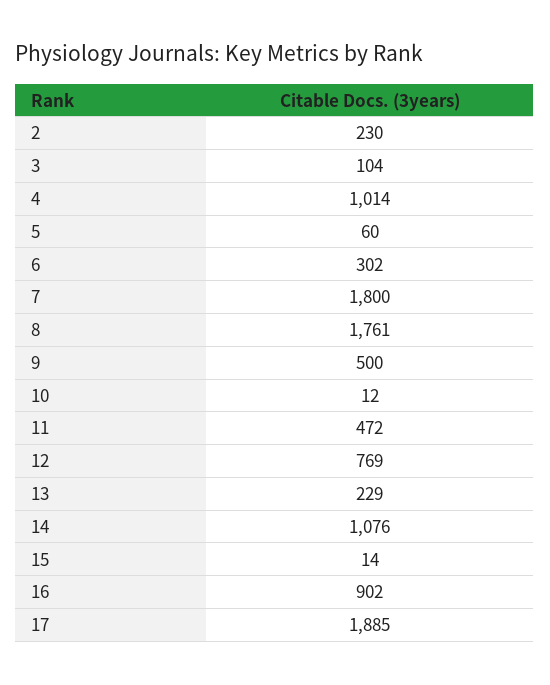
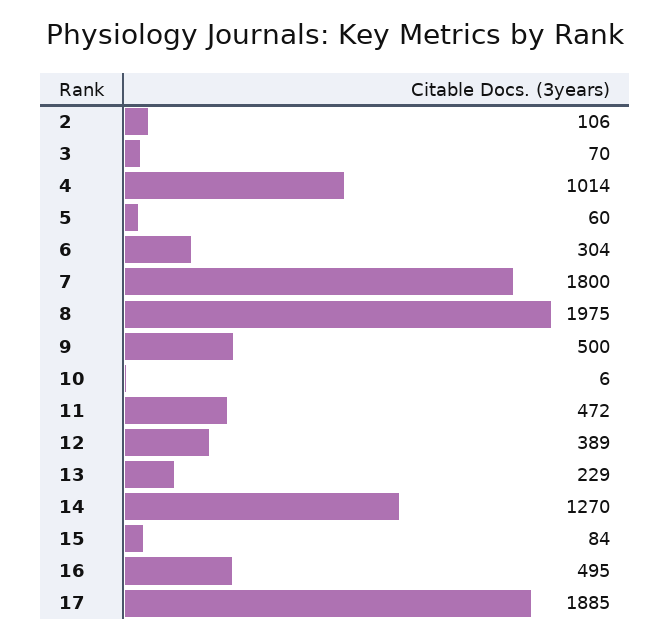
  {
-   "2": 230,
+   "2": 106,
-   "3": 104,
+   "3": 70,
    "4": 1014,
    "5": 60,
-   "6": 302,
+   "6": 304,
    "7": 1800,
-   "8": 1761,
+   "8": 1975,
    "9": 500,
-   "10": 12,
+   "10": 6,
    "11": 472,
-   "12": 769,
+   "12": 389,
    "13": 229,
-   "14": 1076,
+   "14": 1270,
-   "15": 14,
+   "15": 84,
-   "16": 902,
+   "16": 495,
    "17": 1885
  }

